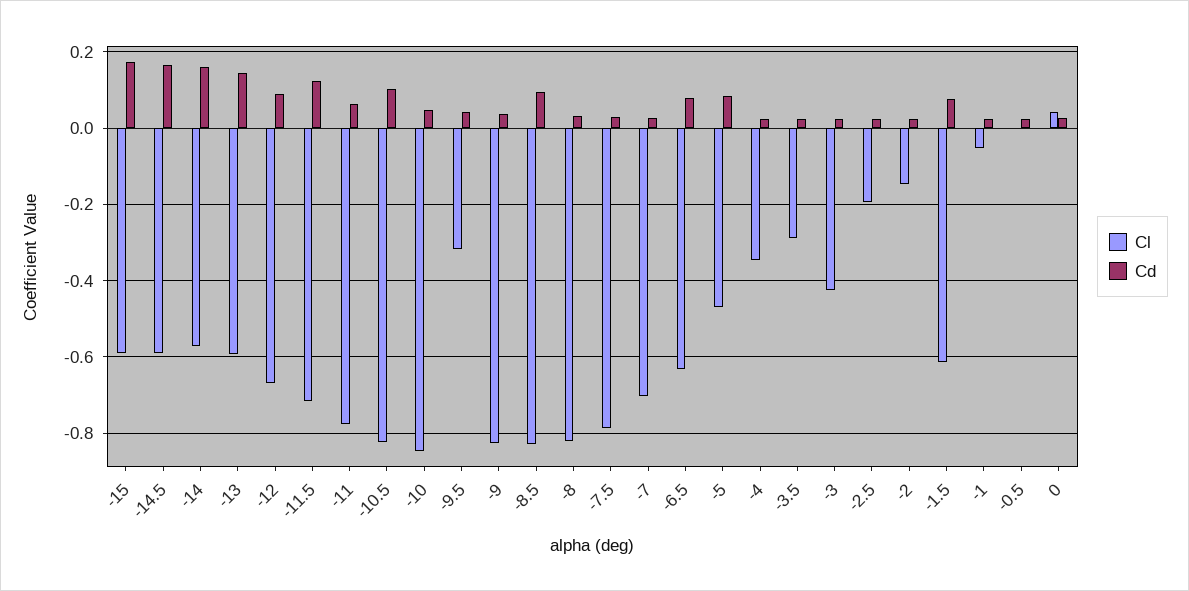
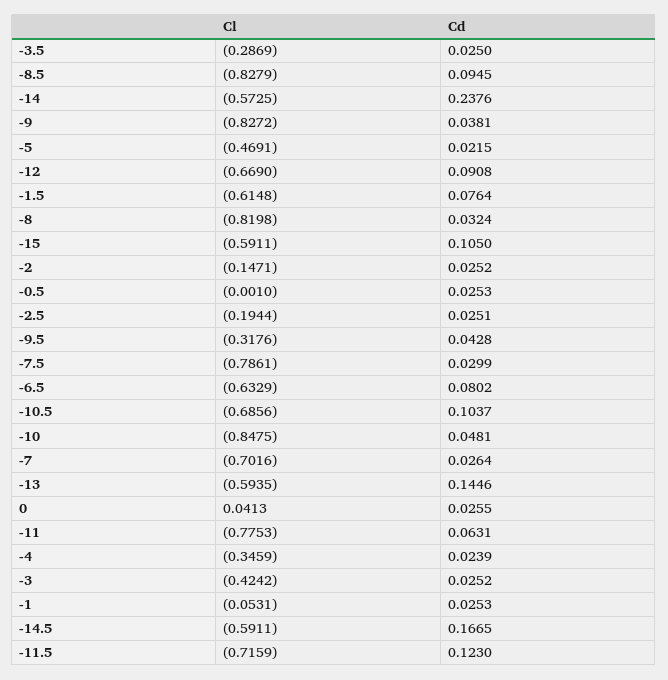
  {
    "Cl": {
      "-15": -0.5911,
      "-14.5": -0.5911,
      "-14": -0.5725,
      "-13": -0.5935,
      "-12": -0.669,
      "-11.5": -0.7159,
      "-11": -0.7753,
-     "-10.5": -0.82,
+     "-10.5": -0.6856,
      "-10": -0.8475,
      "-9.5": -0.3176,
      "-9": -0.8272,
      "-8.5": -0.8279,
      "-8": -0.8198,
      "-7.5": -0.7861,
      "-7": -0.7016,
      "-6.5": -0.6329,
      "-5": -0.4691,
      "-4": -0.3459,
      "-3.5": -0.2869,
      "-3": -0.4242,
      "-2.5": -0.1944,
      "-2": -0.1471,
      "-1.5": -0.6148,
      "-1": -0.0531,
      "-0.5": -0.001,
      "0": 0.0413
    },
    "Cd": {
-     "-15": 0.18,
+     "-15": 0.105,
      "-14.5": 0.1665,
-     "-14": 0.16,
+     "-14": 0.2376,
      "-13": 0.1446,
      "-12": 0.0908,
      "-11.5": 0.123,
      "-11": 0.0631,
      "-10.5": 0.1037,
      "-10": 0.0481,
      "-9.5": 0.0428,
      "-9": 0.0381,
      "-8.5": 0.0945,
      "-8": 0.0324,
      "-7.5": 0.0299,
      "-7": 0.0264,
      "-6.5": 0.0802,
-     "-5": 0.08,
+     "-5": 0.0215,
      "-4": 0.0239,
      "-3.5": 0.025,
      "-3": 0.0252,
      "-2.5": 0.0251,
      "-2": 0.0252,
      "-1.5": 0.0764,
      "-1": 0.0253,
      "-0.5": 0.0253,
      "0": 0.0255
    }
  }

